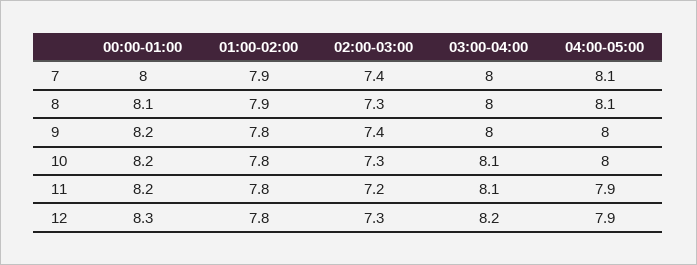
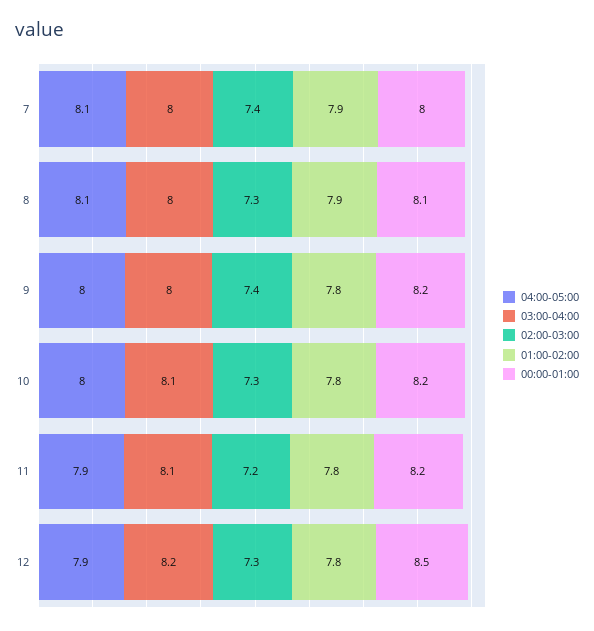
  {
    "00:00-01:00": {
      "7": 8,
      "8": 8.1,
      "9": 8.2,
      "10": 8.2,
      "11": 8.2,
-     "12": 8.3
+     "12": 8.5
    },
    "01:00-02:00": {
      "7": 7.9,
      "8": 7.9,
      "9": 7.8,
      "10": 7.8,
      "11": 7.8,
      "12": 7.8
    },
    "02:00-03:00": {
      "7": 7.4,
      "8": 7.3,
      "9": 7.4,
      "10": 7.3,
      "11": 7.2,
      "12": 7.3
    },
    "03:00-04:00": {
      "7": 8,
      "8": 8,
      "9": 8,
      "10": 8.1,
      "11": 8.1,
      "12": 8.2
    },
    "04:00-05:00": {
      "7": 8.1,
      "8": 8.1,
      "9": 8,
      "10": 8,
      "11": 7.9,
      "12": 7.9
    }
  }

